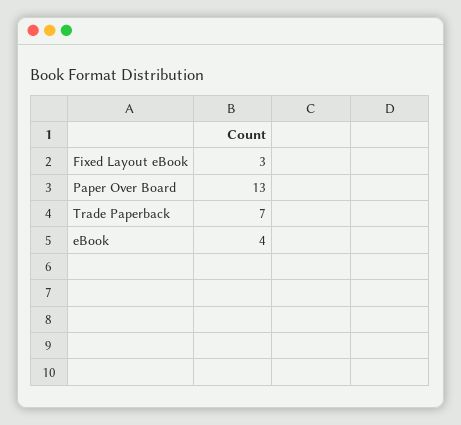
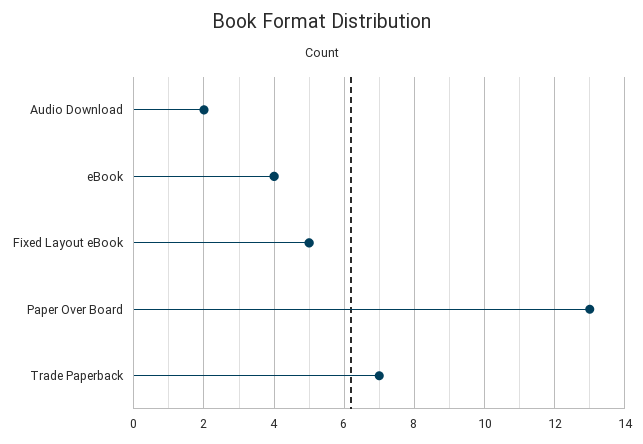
  {
-   "Fixed Layout eBook": 3,
+   "Fixed Layout eBook": 5,
    "Paper Over Board": 13,
    "Trade Paperback": 7,
-   "eBook": 4
+   "eBook": 4,
+   "Audio Download": 2
  }

